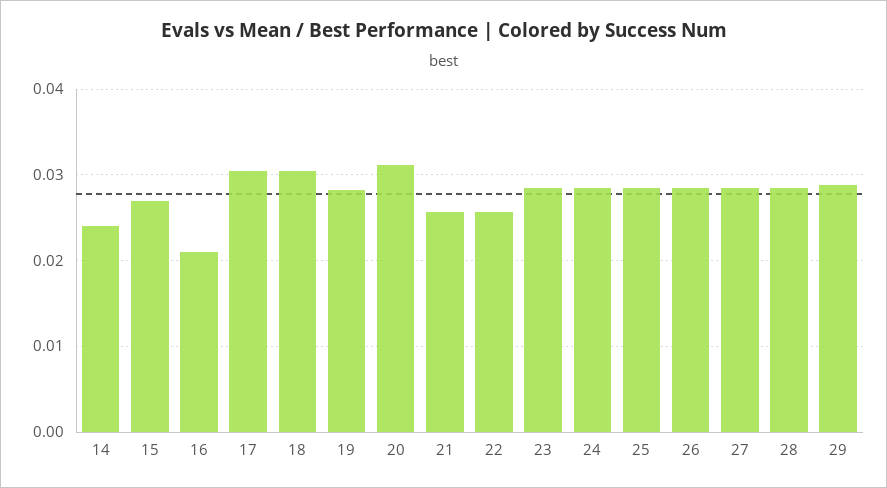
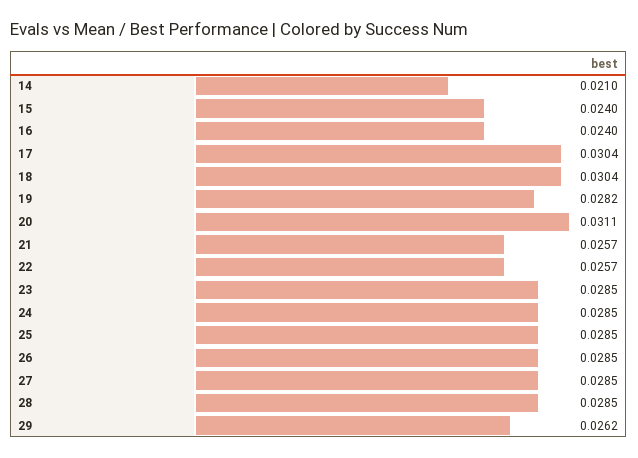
  {
-   "14": 0.024,
+   "14": 0.021,
-   "15": 0.027,
+   "15": 0.024,
-   "16": 0.021,
+   "16": 0.024,
    "17": 0.0304,
    "18": 0.0304,
    "19": 0.0282,
    "20": 0.0311,
    "21": 0.0257,
    "22": 0.0257,
    "23": 0.0285,
    "24": 0.0285,
    "25": 0.0285,
    "26": 0.0285,
    "27": 0.0285,
    "28": 0.0285,
-   "29": 0.029
+   "29": 0.0262
  }

